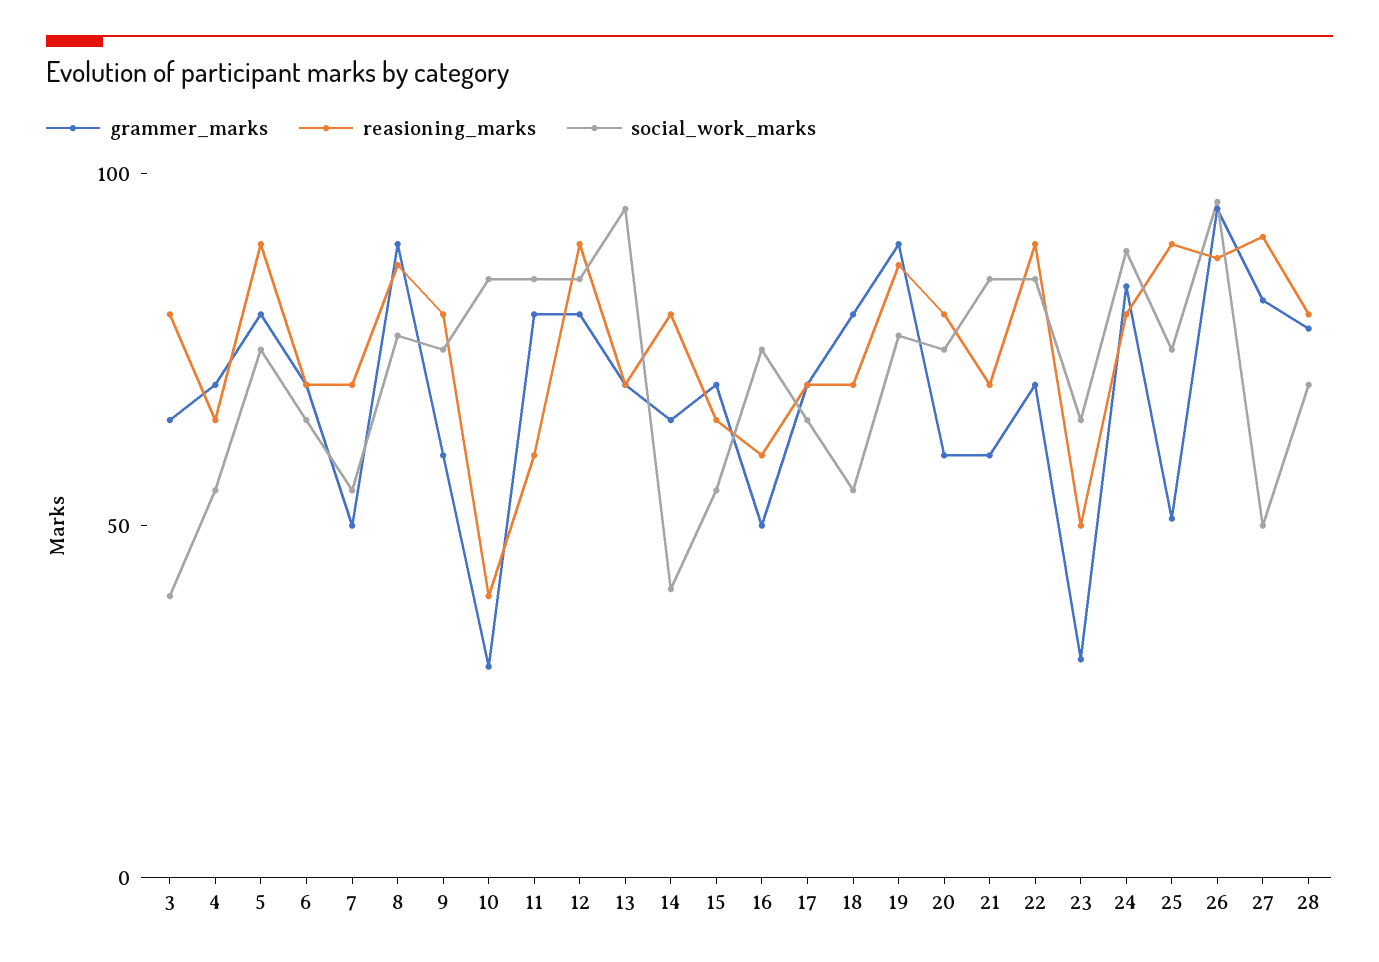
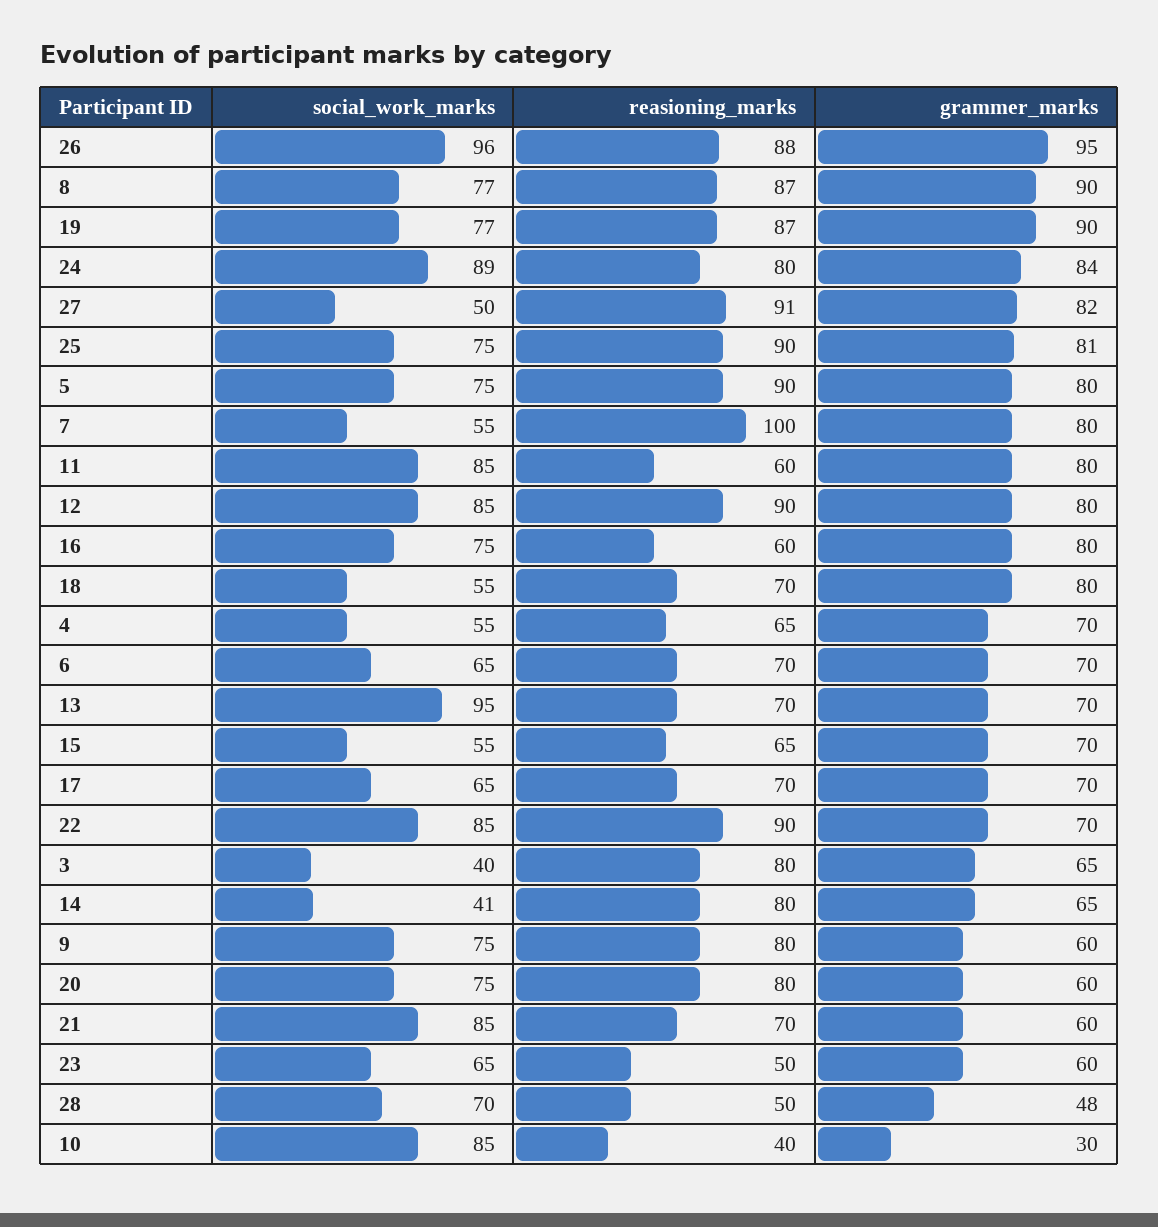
  {
    "grammer_marks": {
      "3": 65,
      "4": 70,
      "5": 80,
      "6": 70,
-     "7": 50,
+     "7": 80,
      "8": 90,
      "9": 60,
      "10": 30,
      "11": 80,
      "12": 80,
      "13": 70,
      "14": 65,
      "15": 70,
-     "16": 50,
+     "16": 80,
      "17": 70,
      "18": 80,
      "19": 90,
      "20": 60,
      "21": 60,
      "22": 70,
-     "23": 30,
+     "23": 60,
      "24": 84,
-     "25": 50,
+     "25": 81,
      "26": 95,
      "27": 82,
-     "28": 80
+     "28": 48
    },
    "reasioning_marks": {
      "3": 80,
      "4": 65,
      "5": 90,
      "6": 70,
-     "7": 70,
+     "7": 100,
      "8": 87,
      "9": 80,
      "10": 40,
      "11": 60,
      "12": 90,
      "13": 70,
      "14": 80,
      "15": 65,
      "16": 60,
      "17": 70,
      "18": 70,
      "19": 87,
      "20": 80,
      "21": 70,
      "22": 90,
      "23": 50,
      "24": 80,
      "25": 90,
      "26": 88,
      "27": 91,
-     "28": 80
+     "28": 50
    },
    "social_work_marks": {
      "3": 40,
      "4": 55,
      "5": 75,
      "6": 65,
      "7": 55,
      "8": 77,
      "9": 75,
      "10": 85,
      "11": 85,
      "12": 85,
      "13": 95,
      "14": 41,
      "15": 55,
      "16": 75,
      "17": 65,
      "18": 55,
      "19": 77,
      "20": 75,
      "21": 85,
      "22": 85,
      "23": 65,
      "24": 89,
      "25": 75,
      "26": 96,
      "27": 50,
      "28": 70
    }
  }

